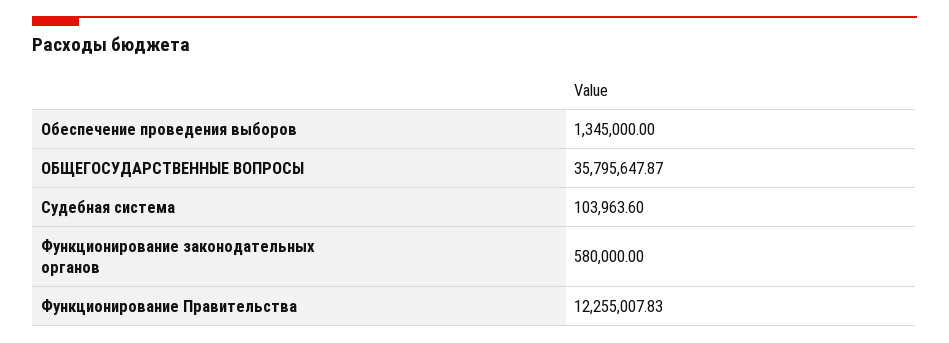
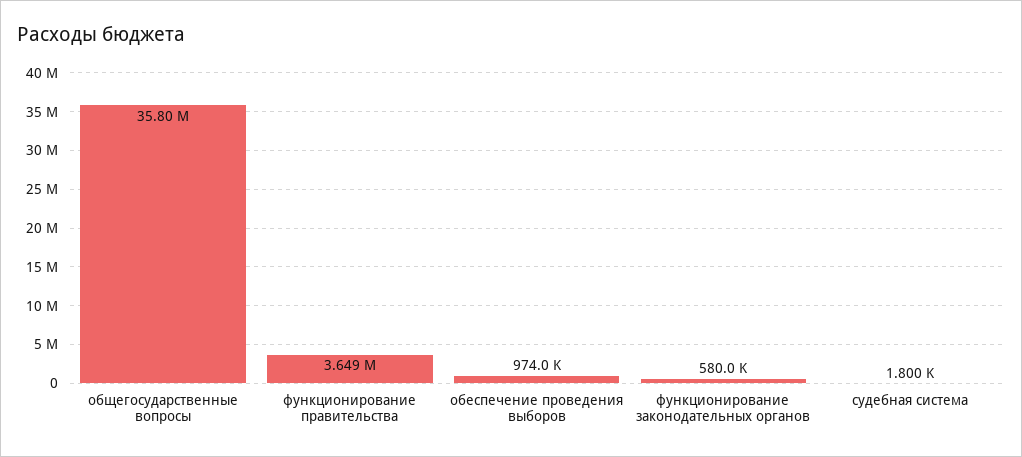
  {
-   "Обеспечение проведения выборов": 1345000,
+   "Обеспечение проведения выборов": 974000,
    "ОБЩЕГОСУДАРСТВЕННЫЕ ВОПРОСЫ": 35795647.87,
-   "Судебная система": 103963.6,
+   "Судебная система": 1800,
    "Функционирование законодательных органов": 580000,
-   "Функционирование Правительства": 12255007.83
+   "Функционирование Правительства": 3649000
  }

